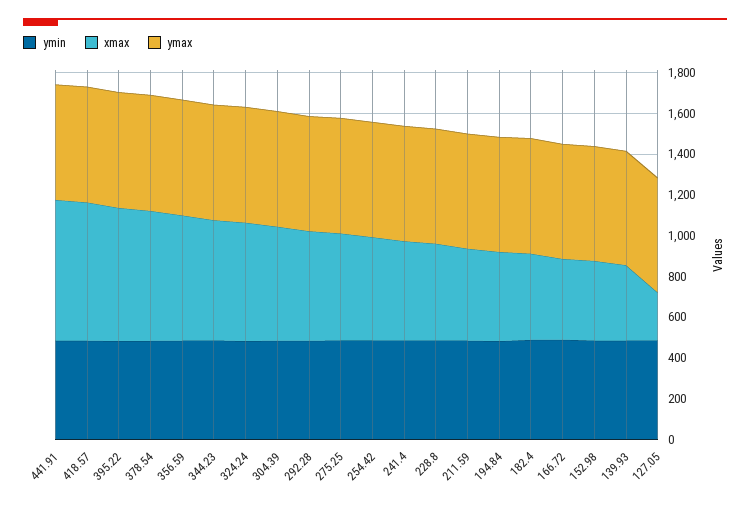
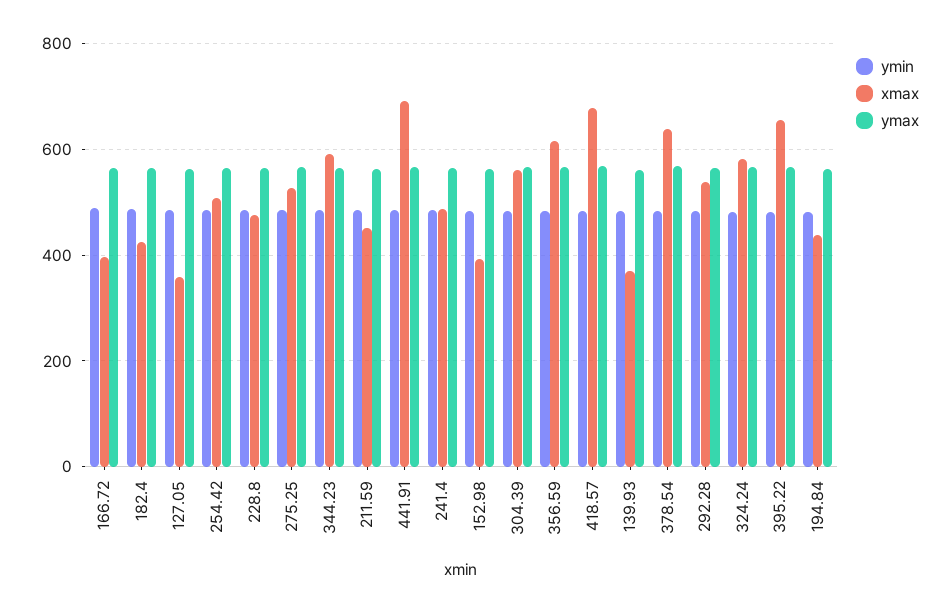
  {
    "ymin": {
      "441.91": 480,
      "418.57": 480,
      "395.22": 480,
      "378.54": 480,
      "356.59": 480,
      "344.23": 480,
      "324.24": 480,
      "304.39": 480,
      "292.28": 480,
      "275.25": 480,
      "254.42": 480,
      "241.4": 480,
      "228.8": 480,
      "211.59": 480,
      "194.84": 480,
      "182.4": 480,
      "166.72": 480,
      "152.98": 480,
      "139.93": 480,
      "127.05": 480
    },
    "xmax": {
      "441.91": 700,
      "418.57": 680,
      "395.22": 660,
      "378.54": 640,
      "356.59": 620,
      "344.23": 600,
      "324.24": 580,
      "304.39": 560,
      "292.28": 540,
      "275.25": 520,
      "254.42": 500,
      "241.4": 480,
      "228.8": 480,
      "211.59": 460,
      "194.84": 440,
      "182.4": 420,
      "166.72": 400,
      "152.98": 400,
      "139.93": 380,
-     "127.05": 250
+     "127.05": 360
    },
    "ymax": {
      "441.91": 560,
      "418.57": 560,
      "395.22": 560,
      "378.54": 560,
      "356.59": 560,
      "344.23": 560,
      "324.24": 560,
      "304.39": 560,
      "292.28": 560,
      "275.25": 560,
      "254.42": 560,
      "241.4": 560,
      "228.8": 560,
      "211.59": 560,
      "194.84": 560,
      "182.4": 560,
      "166.72": 560,
      "152.98": 560,
      "139.93": 560,
      "127.05": 560
    }
  }

